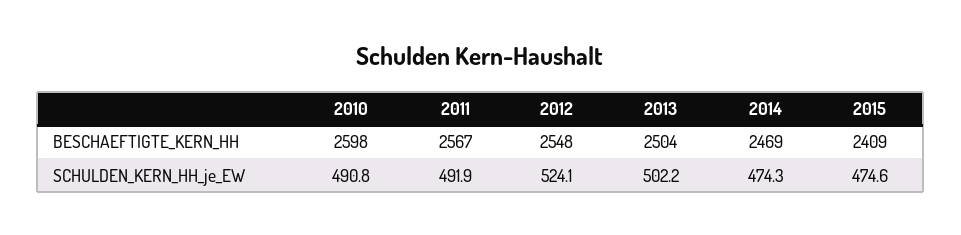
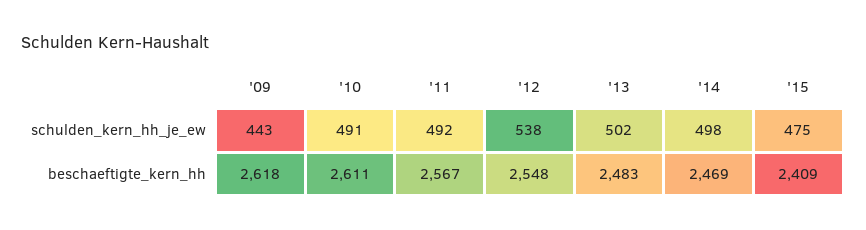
  {
    "2010": {
-     "BESCHAEFTIGTE_KERN_HH": 2598,
+     "BESCHAEFTIGTE_KERN_HH": 2611,
      "SCHULDEN_KERN_HH_je_EW": 490.8
    },
    "2011": {
      "BESCHAEFTIGTE_KERN_HH": 2567,
      "SCHULDEN_KERN_HH_je_EW": 491.9
    },
    "2012": {
      "BESCHAEFTIGTE_KERN_HH": 2548,
-     "SCHULDEN_KERN_HH_je_EW": 524.1
+     "SCHULDEN_KERN_HH_je_EW": 538
    },
    "2013": {
-     "BESCHAEFTIGTE_KERN_HH": 2504,
+     "BESCHAEFTIGTE_KERN_HH": 2483,
      "SCHULDEN_KERN_HH_je_EW": 502.2
    },
    "2014": {
      "BESCHAEFTIGTE_KERN_HH": 2469,
-     "SCHULDEN_KERN_HH_je_EW": 474.3
+     "SCHULDEN_KERN_HH_je_EW": 498
    },
    "2015": {
      "BESCHAEFTIGTE_KERN_HH": 2409,
      "SCHULDEN_KERN_HH_je_EW": 474.6
-   }
+   },
+   "'09": {
+     "SCHULDEN_KERN_HH_je_EW": 443,
+     "BESCHAEFTIGTE_KERN_HH": 2618
+   }
  }

